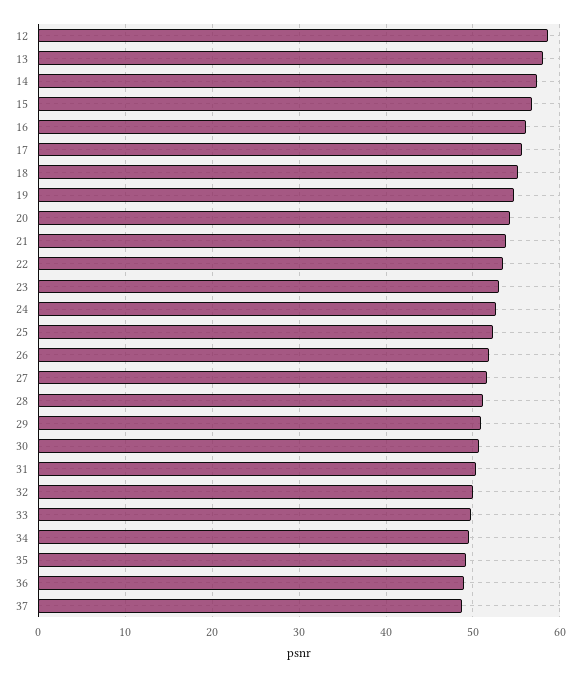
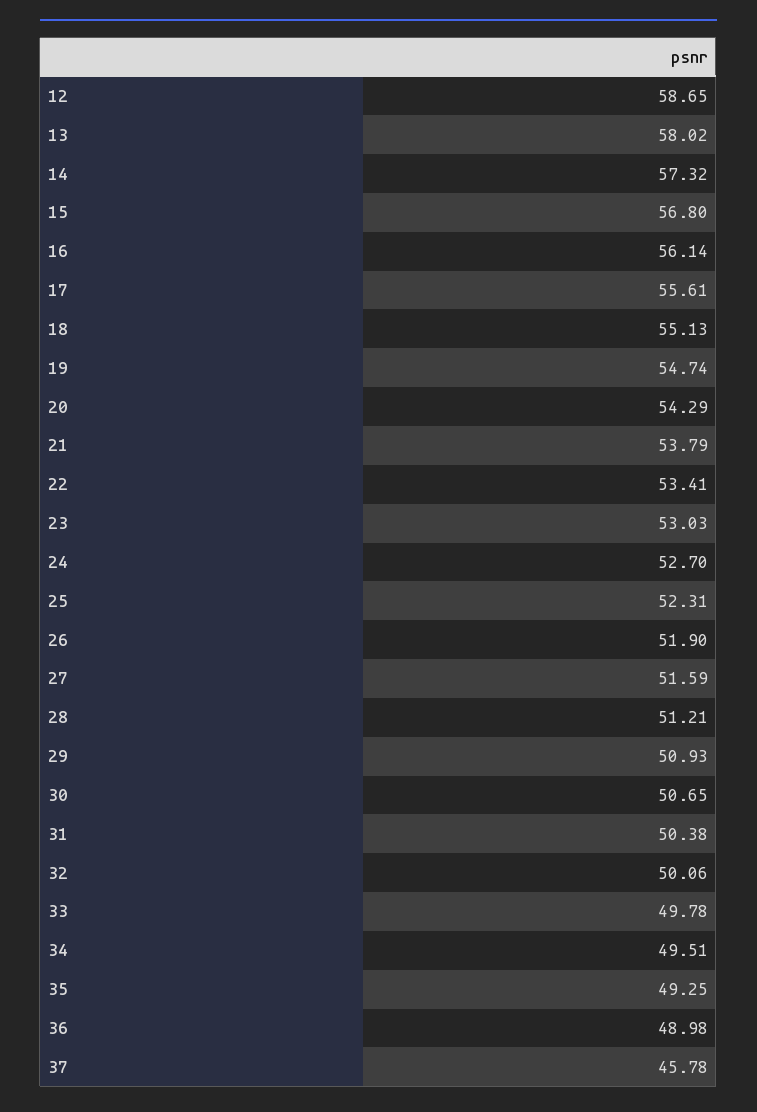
  {
    "12": 58.65,
    "13": 58.02,
    "14": 57.32,
    "15": 56.8,
    "16": 56.14,
    "17": 55.61,
    "18": 55.13,
    "19": 54.74,
    "20": 54.29,
    "21": 53.79,
    "22": 53.41,
    "23": 53.03,
    "24": 52.7,
    "25": 52.31,
    "26": 51.9,
    "27": 51.59,
    "28": 51.21,
    "29": 50.93,
    "30": 50.65,
    "31": 50.38,
    "32": 50.06,
    "33": 49.78,
    "34": 49.51,
    "35": 49.25,
    "36": 48.98,
-   "37": 49
+   "37": 45.78
  }

